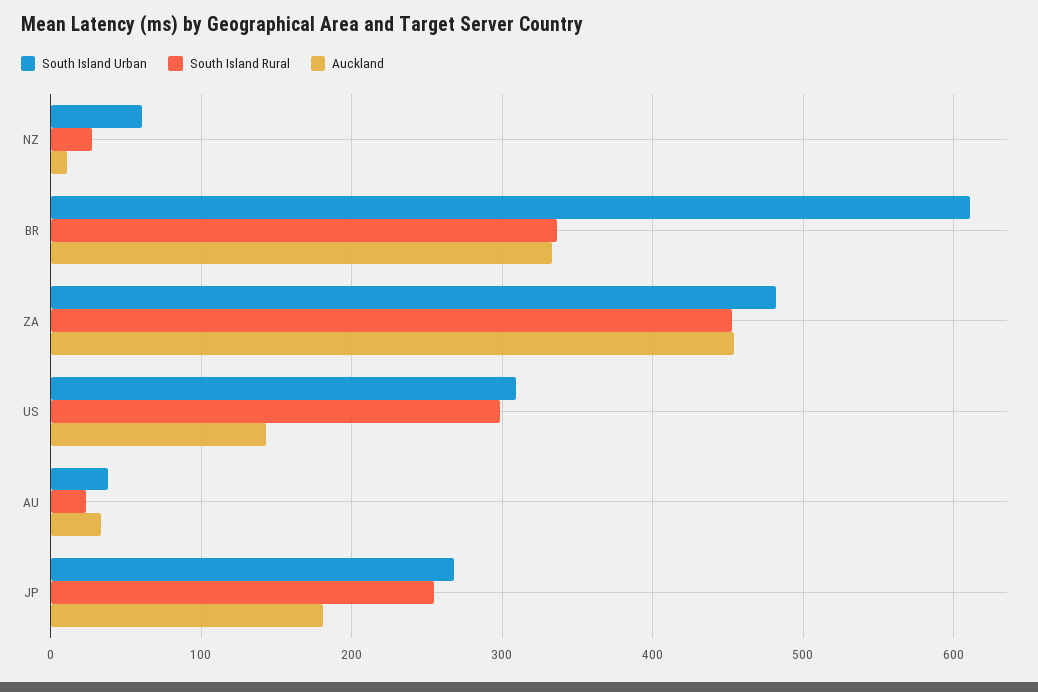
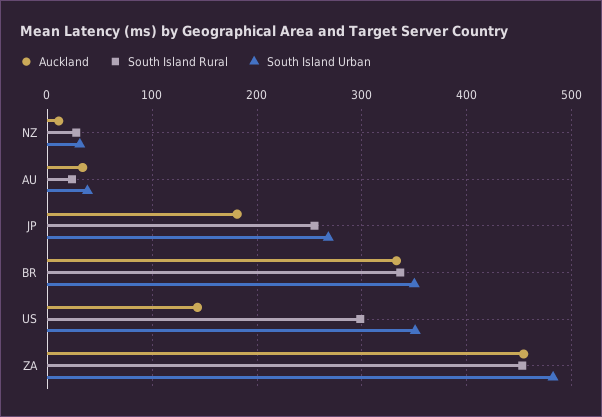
  {
    "South Island Urban": {
-     "NZ": 60,
+     "NZ": 30,
-     "BR": 610,
+     "BR": 350,
      "ZA": 480,
-     "US": 310,
+     "US": 350,
      "AU": 40,
      "JP": 270
    },
    "South Island Rural": {
      "NZ": 30,
      "BR": 340,
      "ZA": 450,
      "US": 300,
      "AU": 20,
      "JP": 250
    },
    "Auckland": {
      "NZ": 10,
      "BR": 330,
      "ZA": 450,
      "US": 140,
      "AU": 30,
      "JP": 180
    }
  }

